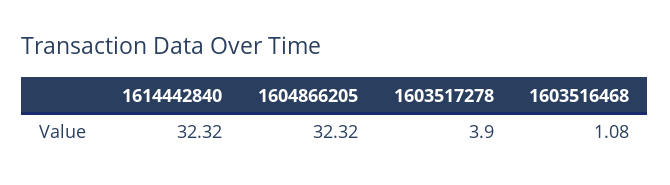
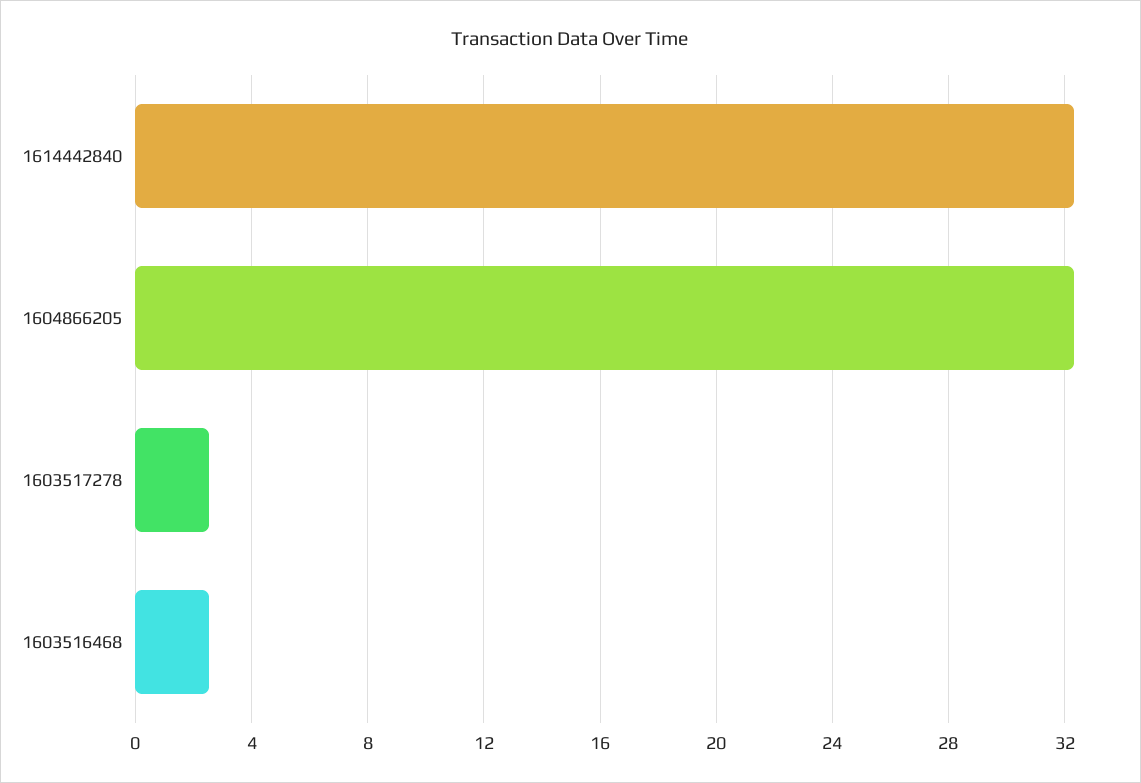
  {
    "1614442840": 32.32,
    "1604866205": 32.32,
-   "1603517278": 3.9,
+   "1603517278": 2.5,
-   "1603516468": 1.08
+   "1603516468": 2.5
  }

